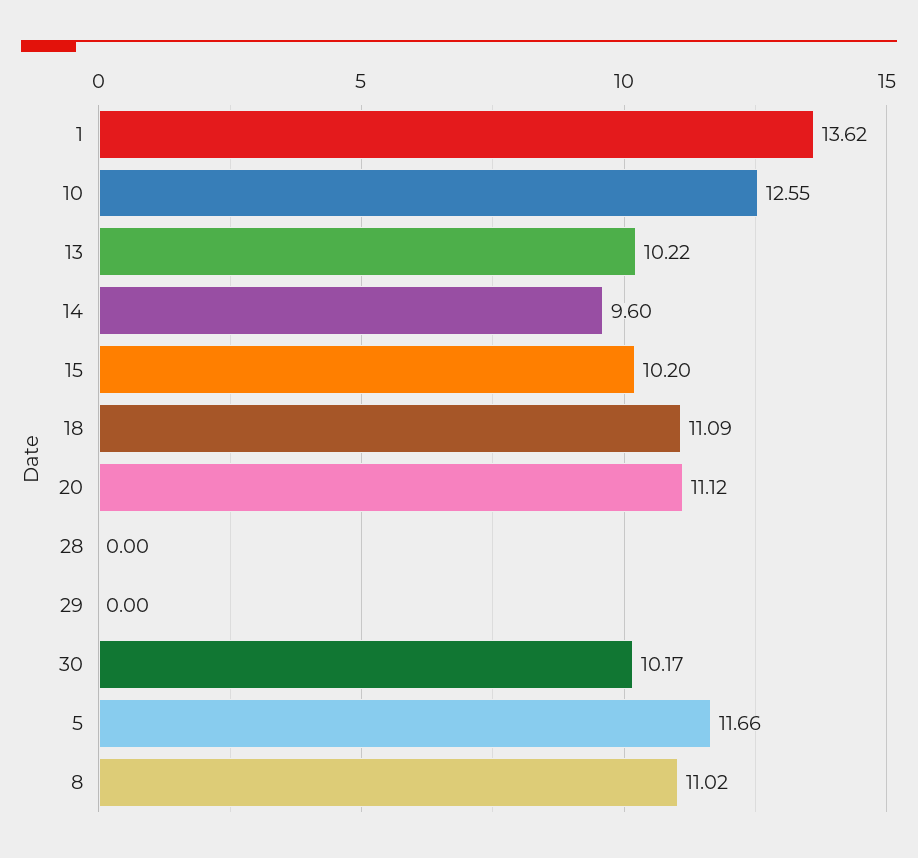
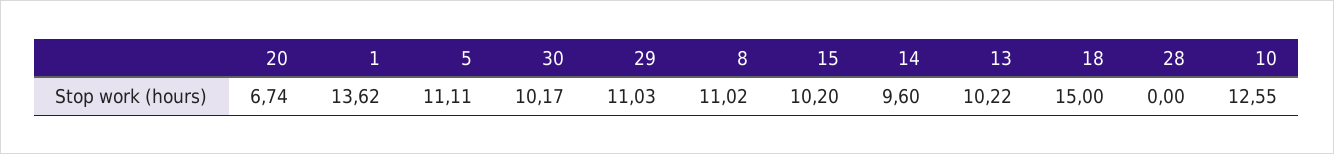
  {
    "1": 13.62,
    "10": 12.55,
    "13": 10.22,
    "14": 9.6,
    "15": 10.2,
-   "18": 11.09,
+   "18": 15,
-   "20": 11.12,
+   "20": 6.74,
    "28": 0,
-   "29": 0,
+   "29": 11.03,
    "30": 10.17,
-   "5": 11.66,
+   "5": 11.11,
    "8": 11.02
  }

